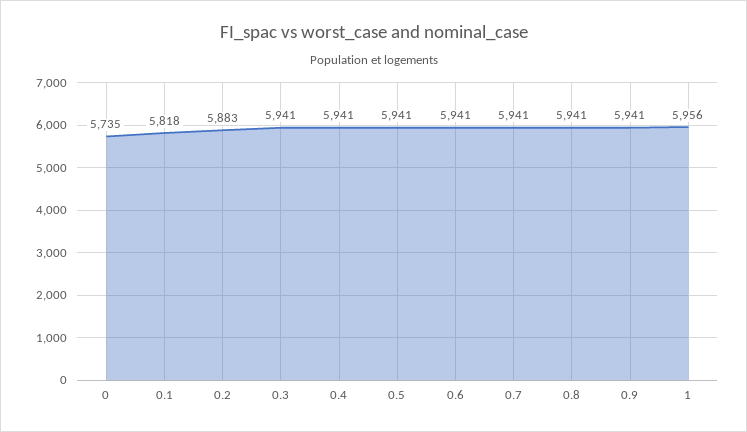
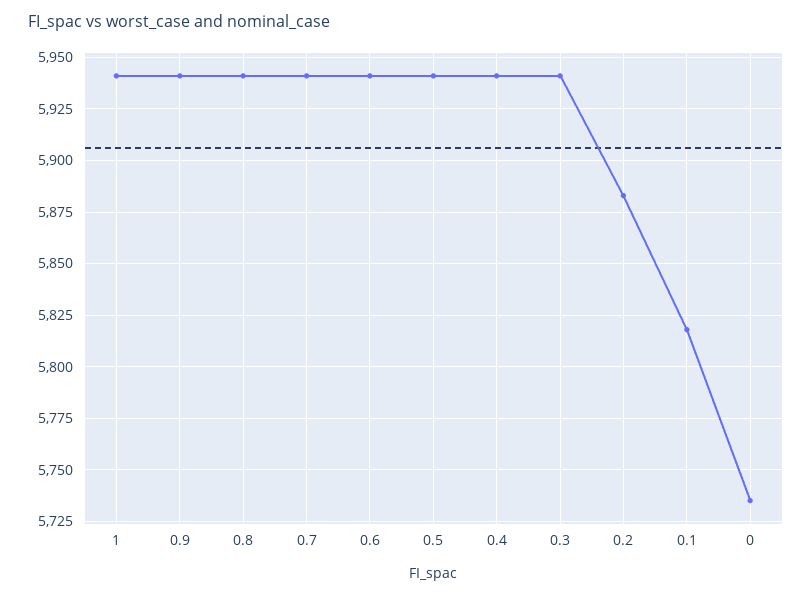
  {
    "0": 5735,
    "0.1": 5818,
    "0.2": 5883,
    "0.3": 5941,
    "0.4": 5941,
    "0.5": 5941,
    "0.6": 5941,
    "0.7": 5941,
    "0.8": 5941,
    "0.9": 5941,
-   "1": 5956
+   "1": 5940
  }

